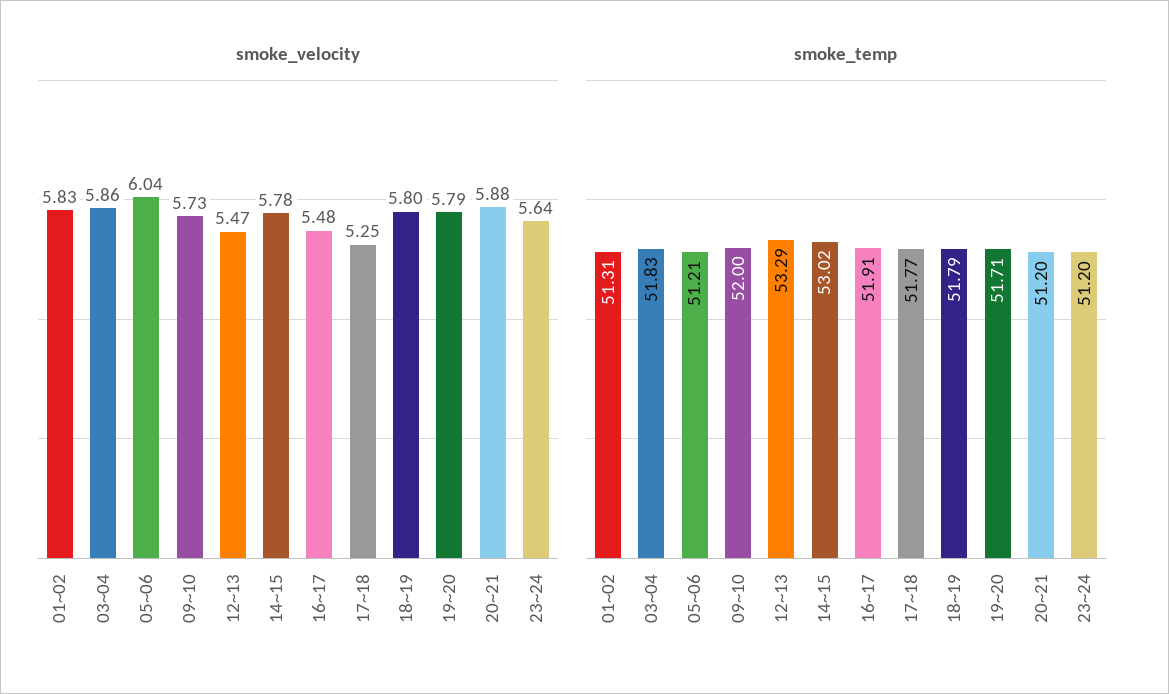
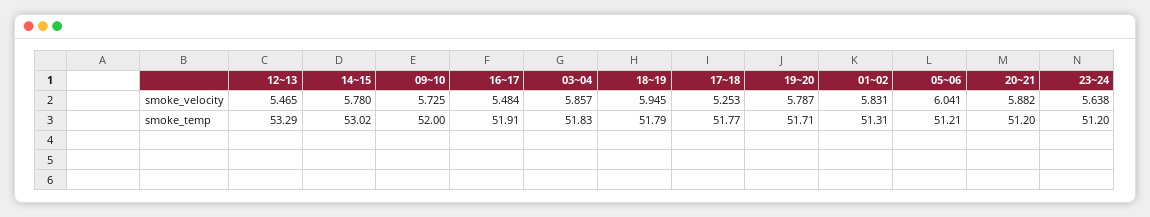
  {
    "smoke_velocity": {
      "01~02": 5.831,
      "03~04": 5.857,
      "05~06": 6.041,
      "09~10": 5.725,
      "12~13": 5.465,
      "14~15": 5.78,
      "16~17": 5.484,
      "17~18": 5.253,
-     "18~19": 5.8,
+     "18~19": 5.945,
      "19~20": 5.787,
      "20~21": 5.882,
      "23~24": 5.638
    },
    "smoke_temp": {
      "01~02": 51.31,
      "03~04": 51.83,
      "05~06": 51.21,
      "09~10": 52,
      "12~13": 53.29,
      "14~15": 53.02,
      "16~17": 51.91,
      "17~18": 51.77,
      "18~19": 51.79,
      "19~20": 51.71,
      "20~21": 51.2,
      "23~24": 51.2
    }
  }

